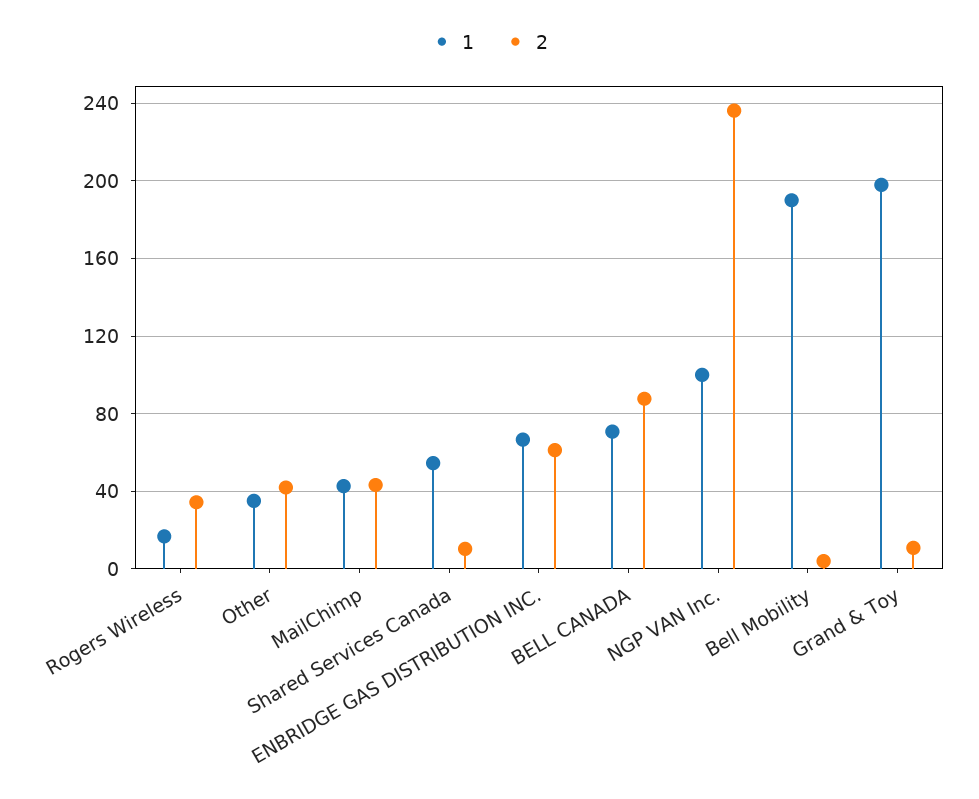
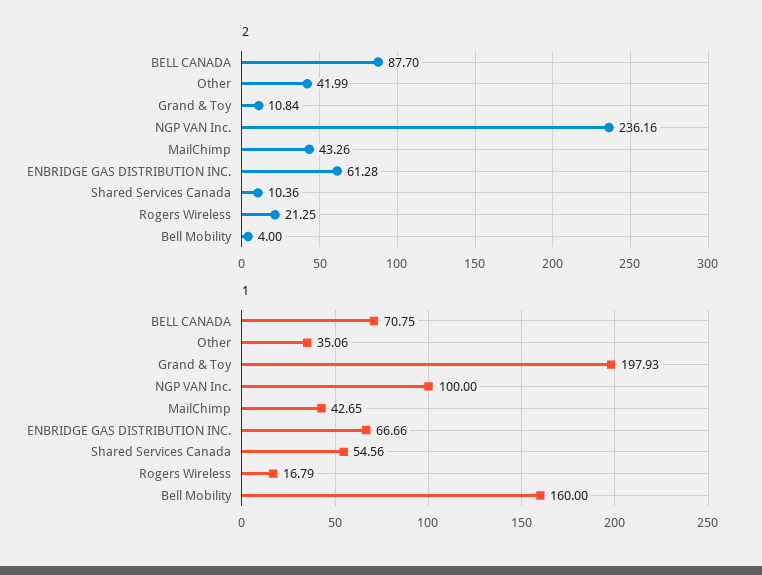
  {
    "1": {
      "Rogers Wireless": 16.79,
      "Other": 35.06,
      "MailChimp": 42.65,
      "Shared Services Canada": 54.56,
      "ENBRIDGE GAS DISTRIBUTION INC.": 66.66,
      "BELL CANADA": 70.75,
      "NGP VAN Inc.": 100,
-     "Bell Mobility": 190,
+     "Bell Mobility": 160,
      "Grand & Toy": 197.93
    },
    "2": {
-     "Rogers Wireless": 35,
+     "Rogers Wireless": 21.25,
      "Other": 41.99,
      "MailChimp": 43.26,
      "Shared Services Canada": 10.36,
      "ENBRIDGE GAS DISTRIBUTION INC.": 61.28,
      "BELL CANADA": 87.7,
      "NGP VAN Inc.": 236.16,
      "Bell Mobility": 4,
      "Grand & Toy": 10.84
    }
  }

